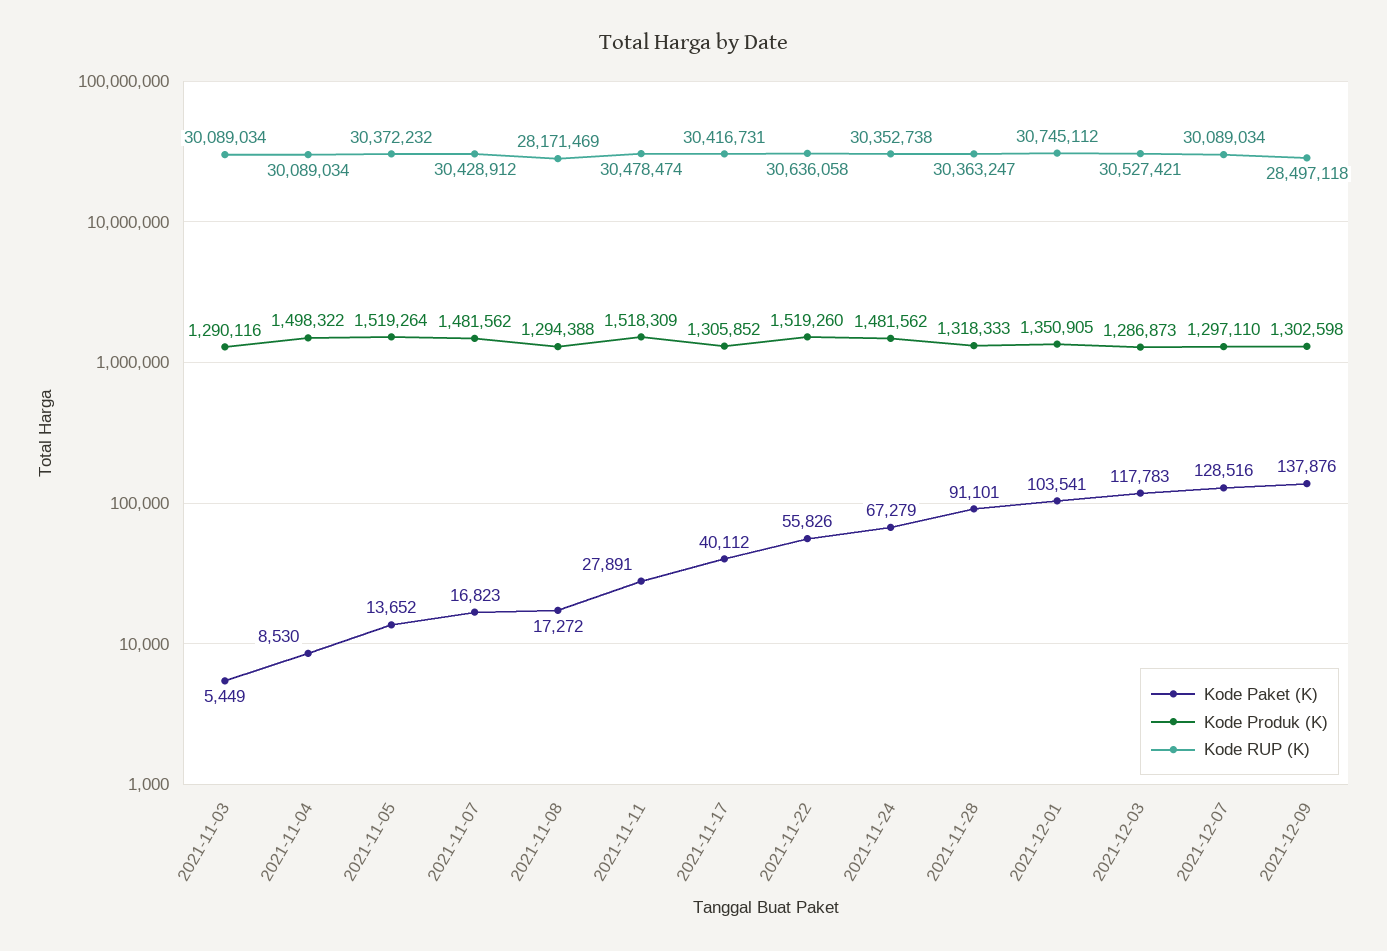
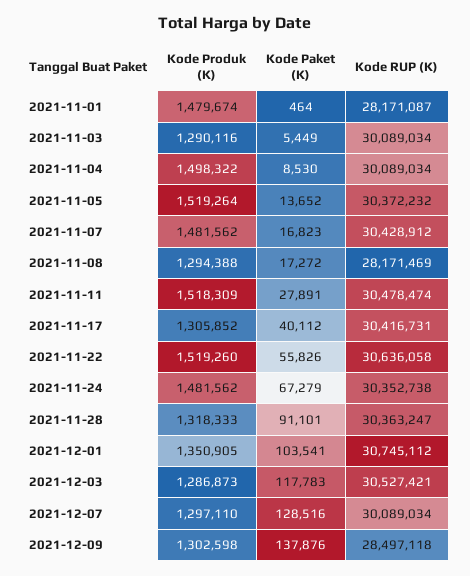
  {
    "Kode Paket (K)": {
      "2021-11-03": 5449,
      "2021-11-04": 8530,
      "2021-11-05": 13652,
      "2021-11-07": 16823,
      "2021-11-08": 17272,
      "2021-11-11": 27891,
      "2021-11-17": 40112,
      "2021-11-22": 55826,
      "2021-11-24": 67279,
      "2021-11-28": 91101,
      "2021-12-01": 103541,
      "2021-12-03": 117783,
      "2021-12-07": 128516,
-     "2021-12-09": 137876
+     "2021-12-09": 137876,
+     "2021-11-01": 464
    },
    "Kode Produk (K)": {
      "2021-11-03": 1290116,
      "2021-11-04": 1498322,
      "2021-11-05": 1519264,
      "2021-11-07": 1481562,
      "2021-11-08": 1294388,
      "2021-11-11": 1518309,
      "2021-11-17": 1305852,
      "2021-11-22": 1519260,
      "2021-11-24": 1481562,
      "2021-11-28": 1318333,
      "2021-12-01": 1350905,
      "2021-12-03": 1286873,
      "2021-12-07": 1297110,
-     "2021-12-09": 1302598
+     "2021-12-09": 1302598,
+     "2021-11-01": 1479674
    },
    "Kode RUP (K)": {
      "2021-11-03": 30089034,
      "2021-11-04": 30089034,
      "2021-11-05": 30372232,
      "2021-11-07": 30428912,
      "2021-11-08": 28171469,
      "2021-11-11": 30478474,
      "2021-11-17": 30416731,
      "2021-11-22": 30636058,
      "2021-11-24": 30352738,
      "2021-11-28": 30363247,
      "2021-12-01": 30745112,
      "2021-12-03": 30527421,
      "2021-12-07": 30089034,
-     "2021-12-09": 28497118
+     "2021-12-09": 28497118,
+     "2021-11-01": 28171087
    }
  }

